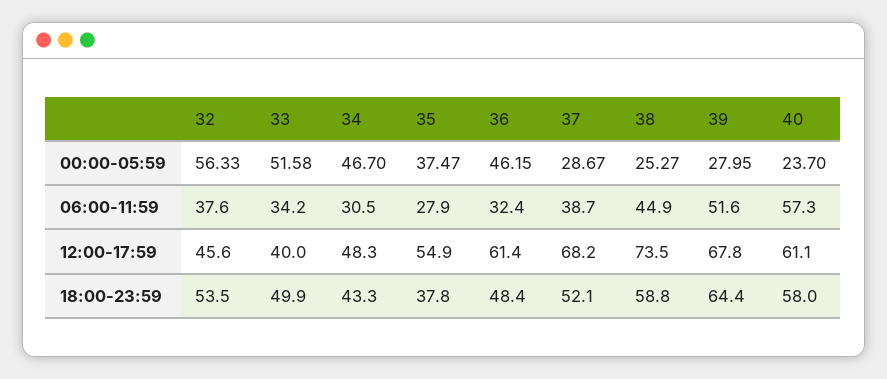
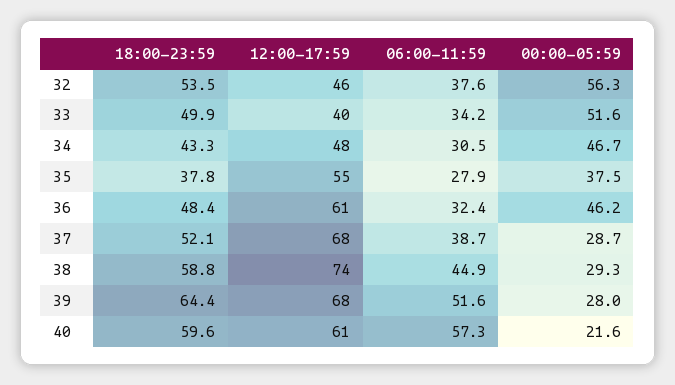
  {
    "32": {
      "00:00-05:59": 56.33,
      "06:00-11:59": 37.6,
      "12:00-17:59": 45.6,
      "18:00-23:59": 53.5
    },
    "33": {
      "00:00-05:59": 51.58,
      "06:00-11:59": 34.2,
      "12:00-17:59": 40,
      "18:00-23:59": 49.9
    },
    "34": {
      "00:00-05:59": 46.7,
      "06:00-11:59": 30.5,
      "12:00-17:59": 48.3,
      "18:00-23:59": 43.3
    },
    "35": {
      "00:00-05:59": 37.47,
      "06:00-11:59": 27.9,
      "12:00-17:59": 54.9,
      "18:00-23:59": 37.8
    },
    "36": {
      "00:00-05:59": 46.15,
      "06:00-11:59": 32.4,
      "12:00-17:59": 61.4,
      "18:00-23:59": 48.4
    },
    "37": {
      "00:00-05:59": 28.67,
      "06:00-11:59": 38.7,
      "12:00-17:59": 68.2,
      "18:00-23:59": 52.1
    },
    "38": {
-     "00:00-05:59": 25.27,
+     "00:00-05:59": 29.3,
      "06:00-11:59": 44.9,
      "12:00-17:59": 73.5,
      "18:00-23:59": 58.8
    },
    "39": {
      "00:00-05:59": 27.95,
      "06:00-11:59": 51.6,
      "12:00-17:59": 67.8,
      "18:00-23:59": 64.4
    },
    "40": {
-     "00:00-05:59": 23.7,
+     "00:00-05:59": 21.6,
      "06:00-11:59": 57.3,
      "12:00-17:59": 61.1,
-     "18:00-23:59": 58
+     "18:00-23:59": 59.6
    }
  }

